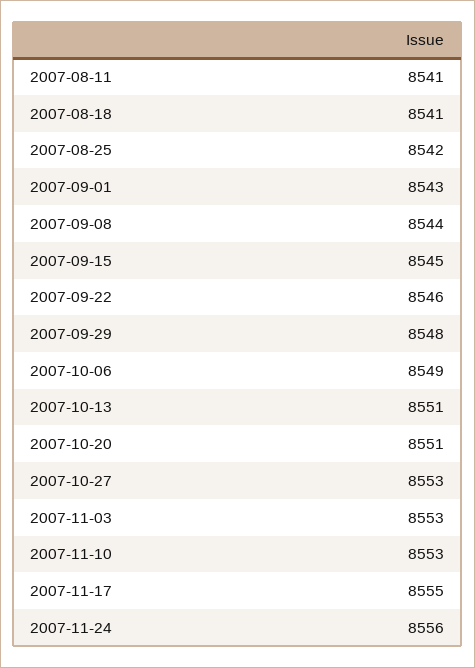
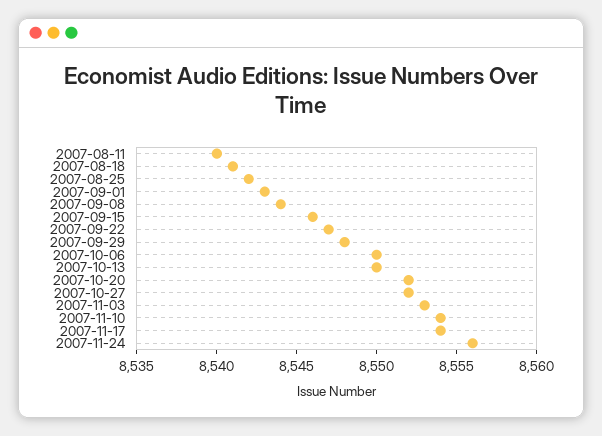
  {
-   "2007-08-11": 8541,
+   "2007-08-11": 8540,
    "2007-08-18": 8541,
    "2007-08-25": 8542,
    "2007-09-01": 8543,
    "2007-09-08": 8544,
-   "2007-09-15": 8545,
+   "2007-09-15": 8546,
-   "2007-09-22": 8546,
+   "2007-09-22": 8547,
    "2007-09-29": 8548,
-   "2007-10-06": 8549,
+   "2007-10-06": 8550,
-   "2007-10-13": 8551,
+   "2007-10-13": 8550,
-   "2007-10-20": 8551,
+   "2007-10-20": 8552,
-   "2007-10-27": 8553,
+   "2007-10-27": 8552,
    "2007-11-03": 8553,
-   "2007-11-10": 8553,
+   "2007-11-10": 8554,
-   "2007-11-17": 8555,
+   "2007-11-17": 8554,
    "2007-11-24": 8556
  }

